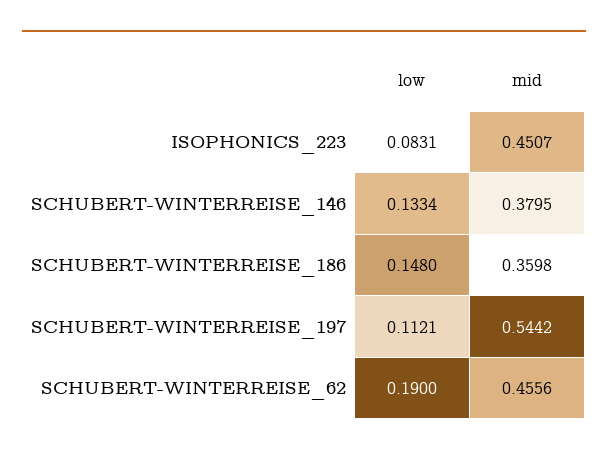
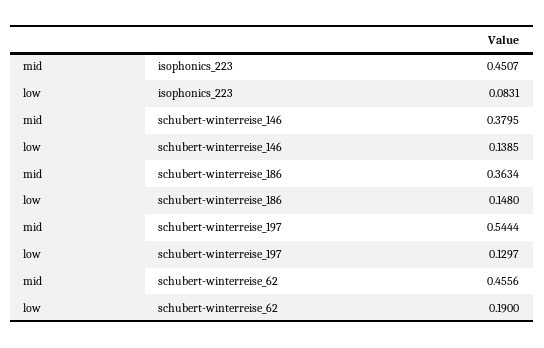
  {
    "low": {
      "ISOPHONICS_223": 0.0831,
-     "SCHUBERT-WINTERREISE_146": 0.1334,
+     "SCHUBERT-WINTERREISE_146": 0.1385,
      "SCHUBERT-WINTERREISE_186": 0.148,
-     "SCHUBERT-WINTERREISE_197": 0.1121,
+     "SCHUBERT-WINTERREISE_197": 0.1297,
      "SCHUBERT-WINTERREISE_62": 0.19
    },
    "mid": {
      "ISOPHONICS_223": 0.4507,
      "SCHUBERT-WINTERREISE_146": 0.3795,
-     "SCHUBERT-WINTERREISE_186": 0.3598,
+     "SCHUBERT-WINTERREISE_186": 0.3634,
-     "SCHUBERT-WINTERREISE_197": 0.5442,
+     "SCHUBERT-WINTERREISE_197": 0.5444,
      "SCHUBERT-WINTERREISE_62": 0.4556
    }
  }

